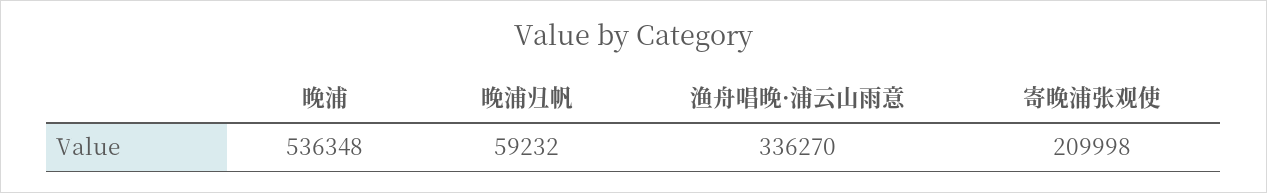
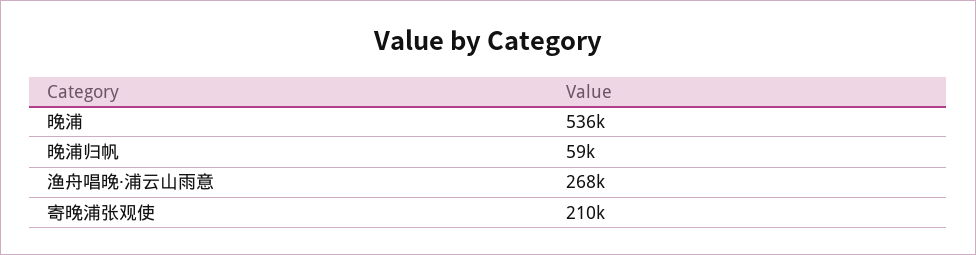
  {
    "晚浦": 536348,
    "晚浦归帆": 59232,
-   "渔舟唱晚·浦云山雨意": 336270,
+   "渔舟唱晚·浦云山雨意": 268000,
    "寄晚浦张观使": 209998
  }

